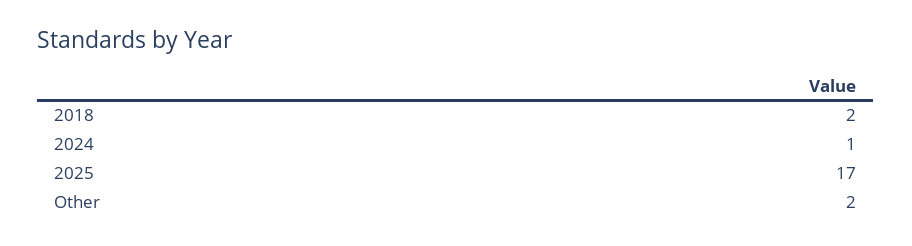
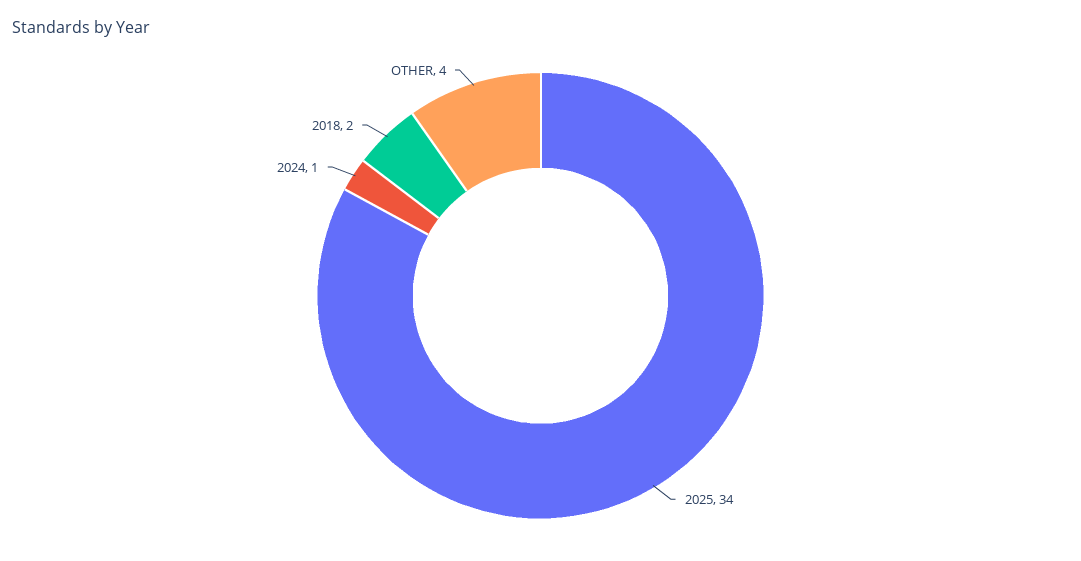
  {
    "2018": 2,
    "2024": 1,
-   "2025": 17,
+   "2025": 34,
-   "Other": 2
+   "Other": 4
  }

